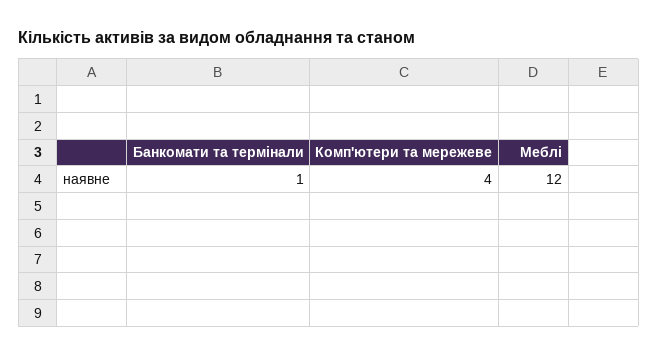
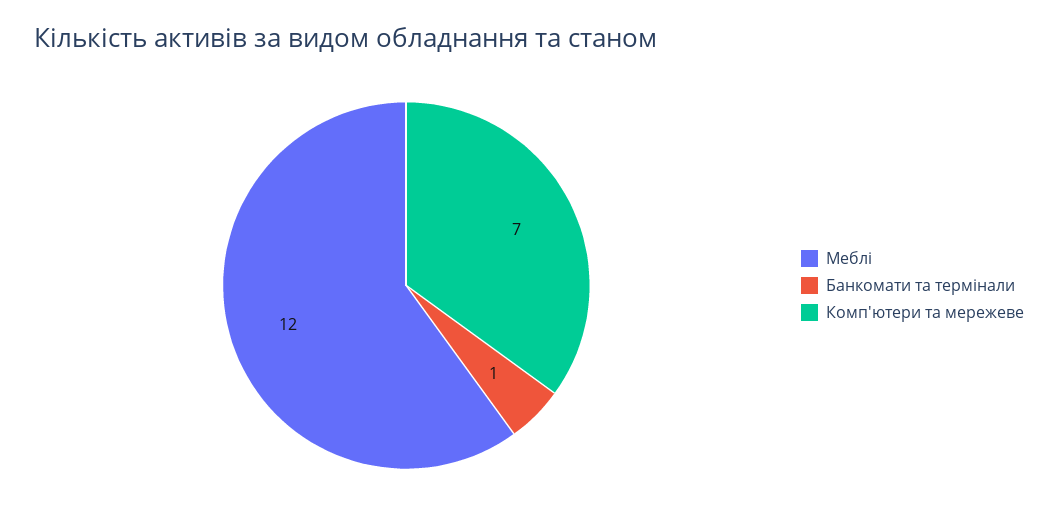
  {
    "Банкомати та термінали": 1,
-   "Комп'ютери та мережеве": 4,
+   "Комп'ютери та мережеве": 7,
    "Меблі": 12
  }

